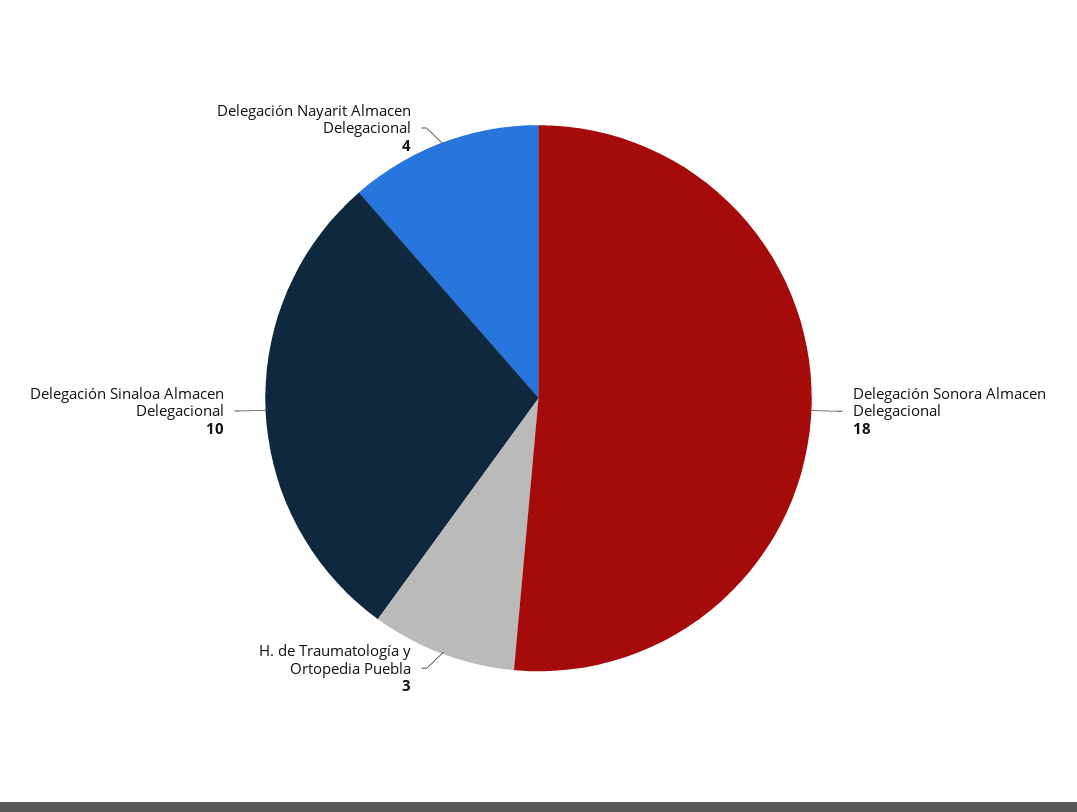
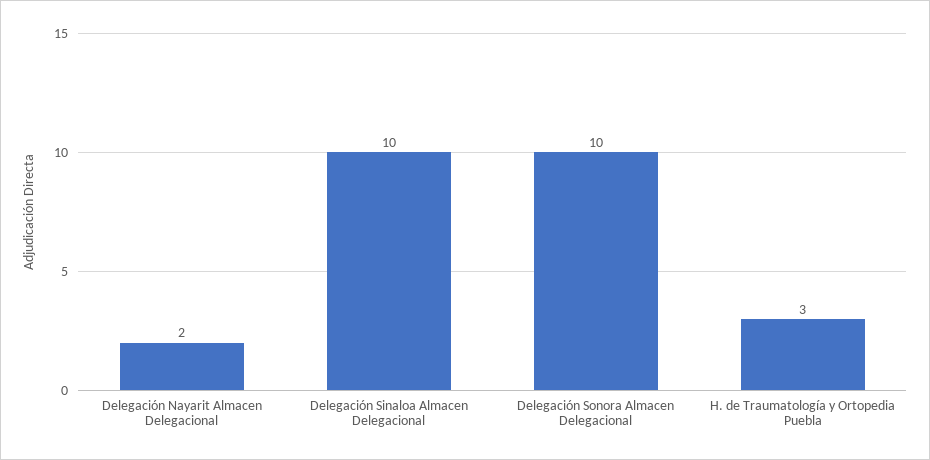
  {
-   "Delegación Sonora Almacen Delegacional": 18,
+   "Delegación Sonora Almacen Delegacional": 10,
    "H. de Traumatología y Ortopedia Puebla": 3,
    "Delegación Sinaloa Almacen Delegacional": 10,
-   "Delegación Nayarit Almacen Delegacional": 4
+   "Delegación Nayarit Almacen Delegacional": 2
  }

